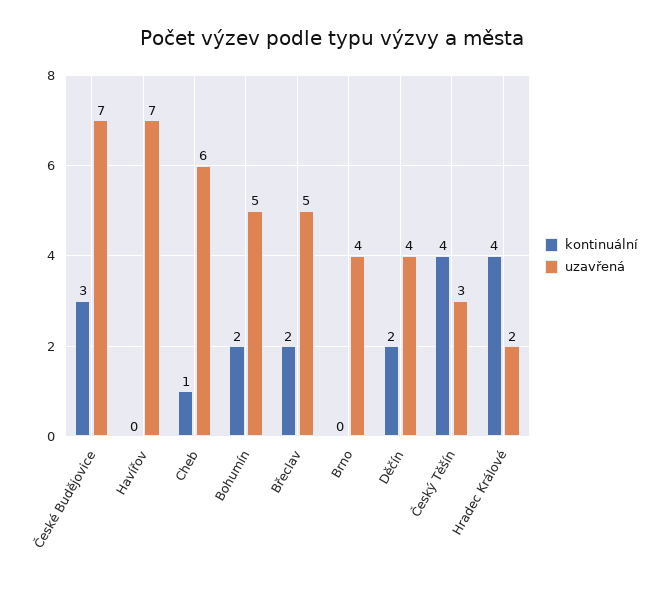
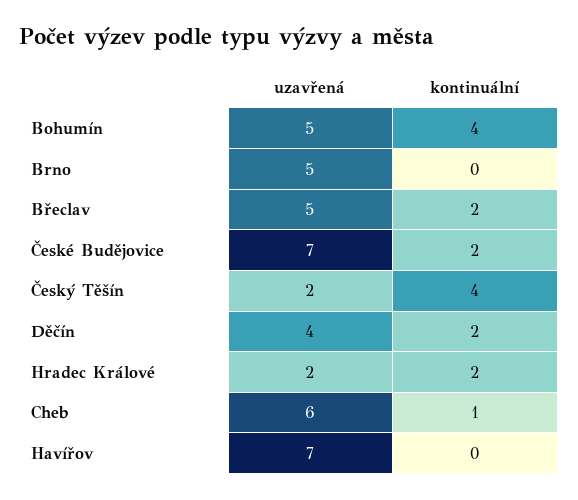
  {
    "kontinuální": {
-     "České Budějovice": 3,
+     "České Budějovice": 2,
      "Havířov": 0,
      "Cheb": 1,
-     "Bohumín": 2,
+     "Bohumín": 4,
      "Břeclav": 2,
      "Brno": 0,
      "Děčín": 2,
      "Český Těšín": 4,
-     "Hradec Králové": 4
+     "Hradec Králové": 2
    },
    "uzavřená": {
      "České Budějovice": 7,
      "Havířov": 7,
      "Cheb": 6,
      "Bohumín": 5,
      "Břeclav": 5,
-     "Brno": 4,
+     "Brno": 5,
      "Děčín": 4,
-     "Český Těšín": 3,
+     "Český Těšín": 2,
      "Hradec Králové": 2
    }
  }

